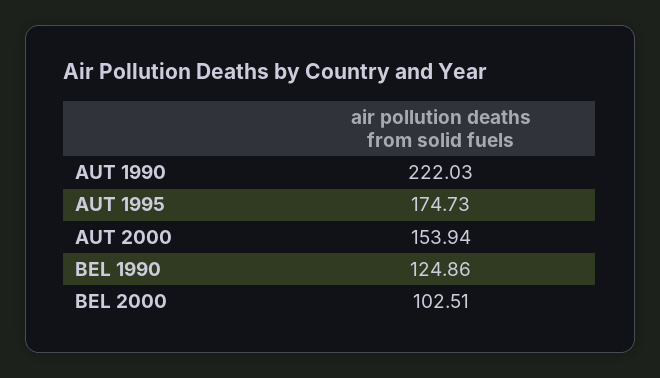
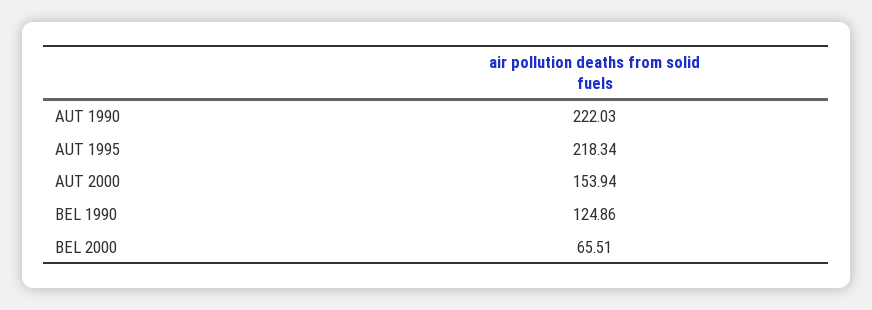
  {
    "AUT 1990": 222.03,
-   "AUT 1995": 174.73,
+   "AUT 1995": 218.34,
    "AUT 2000": 153.94,
    "BEL 1990": 124.86,
-   "BEL 2000": 102.51
+   "BEL 2000": 65.51
  }

